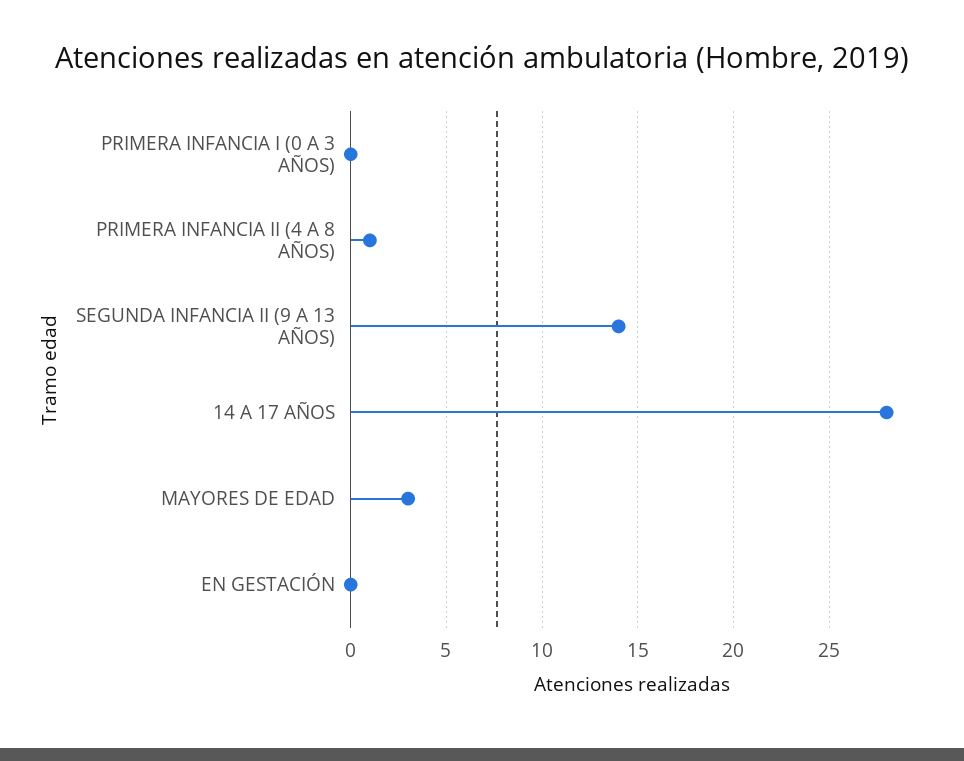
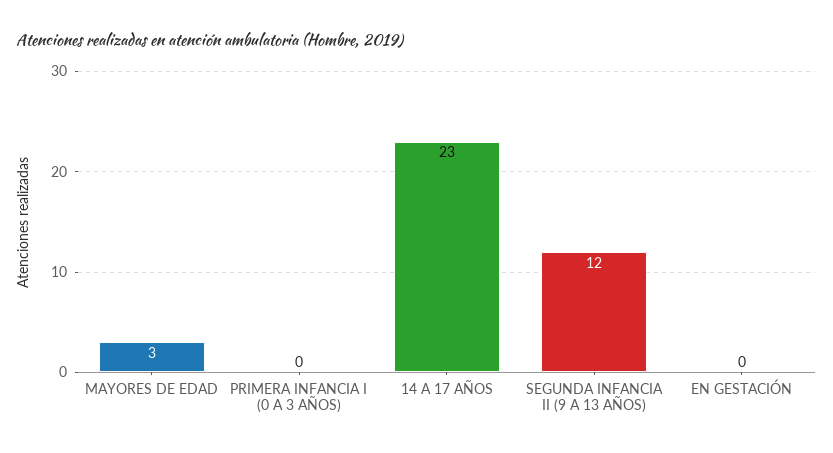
  {
    "PRIMERA INFANCIA I (0 A 3 AÑOS)": 0,
-   "PRIMERA INFANCIA II (4 A 8 AÑOS)": 1,
-   "SEGUNDA INFANCIA II (9 A 13 AÑOS)": 14,
+   "SEGUNDA INFANCIA II (9 A 13 AÑOS)": 12,
-   "14 A 17 AÑOS": 28,
+   "14 A 17 AÑOS": 23,
    "MAYORES DE EDAD": 3,
    "EN GESTACIÓN": 0
  }

